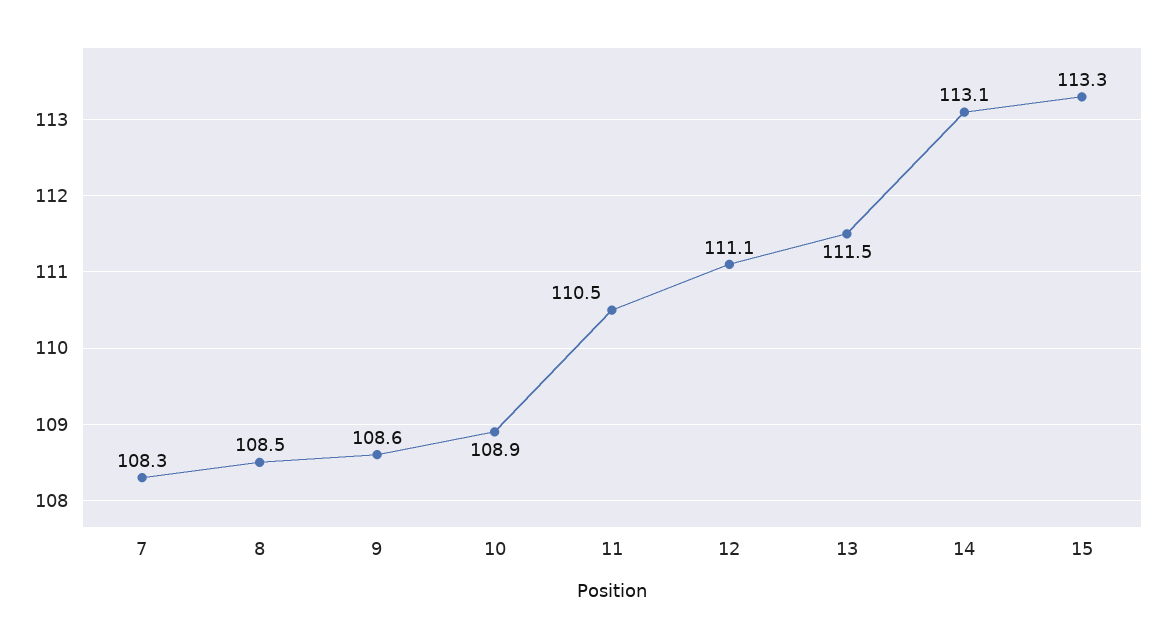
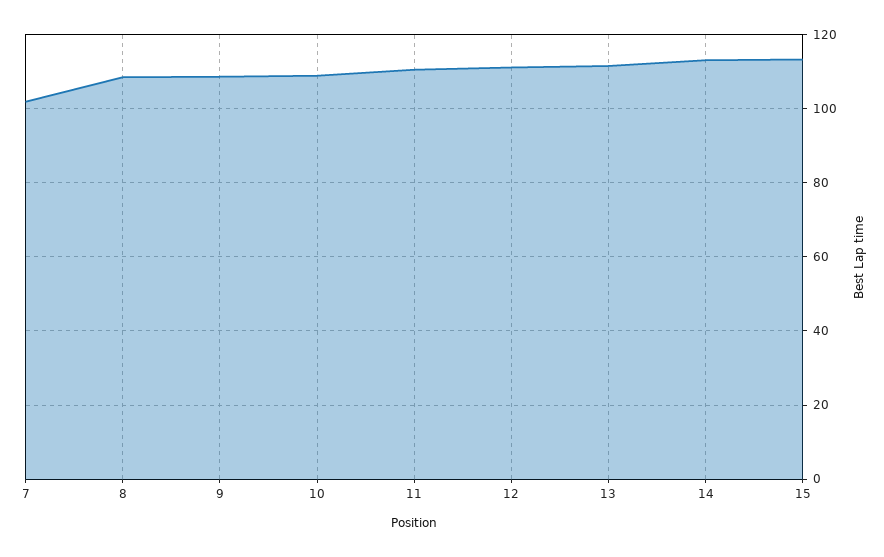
  {
-   "7": 108.3,
+   "7": 102,
    "8": 108.5,
    "9": 108.6,
    "10": 108.9,
    "11": 110.5,
    "12": 111.1,
    "13": 111.5,
    "14": 113.1,
    "15": 113.3
  }

